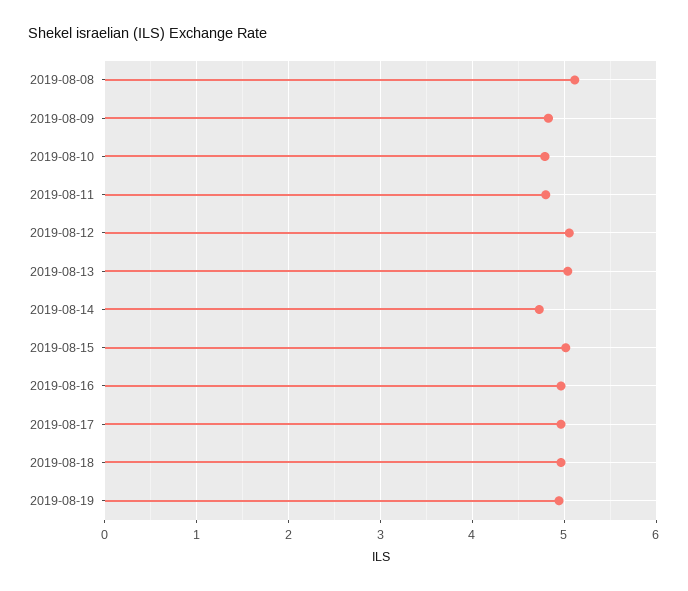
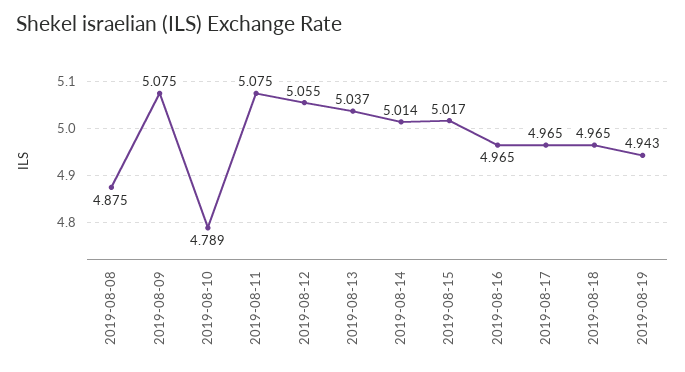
  {
-   "2019-08-08": 5.1,
+   "2019-08-08": 4.875,
-   "2019-08-09": 4.8,
+   "2019-08-09": 5.075,
    "2019-08-10": 4.789,
-   "2019-08-11": 4.8,
+   "2019-08-11": 5.075,
    "2019-08-12": 5.055,
    "2019-08-13": 5.037,
-   "2019-08-14": 4.7,
+   "2019-08-14": 5.014,
    "2019-08-15": 5.017,
    "2019-08-16": 4.965,
    "2019-08-17": 4.965,
    "2019-08-18": 4.965,
    "2019-08-19": 4.943
  }

